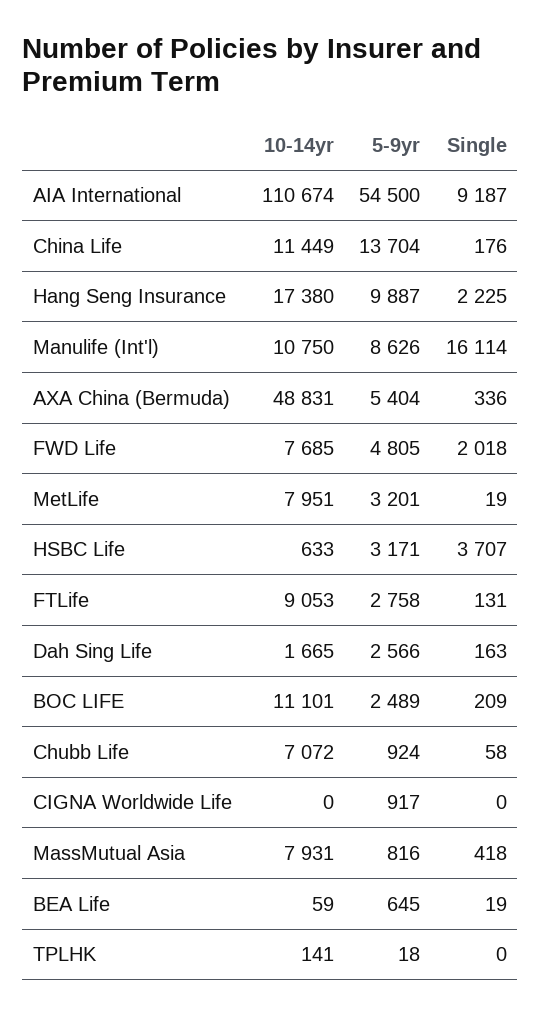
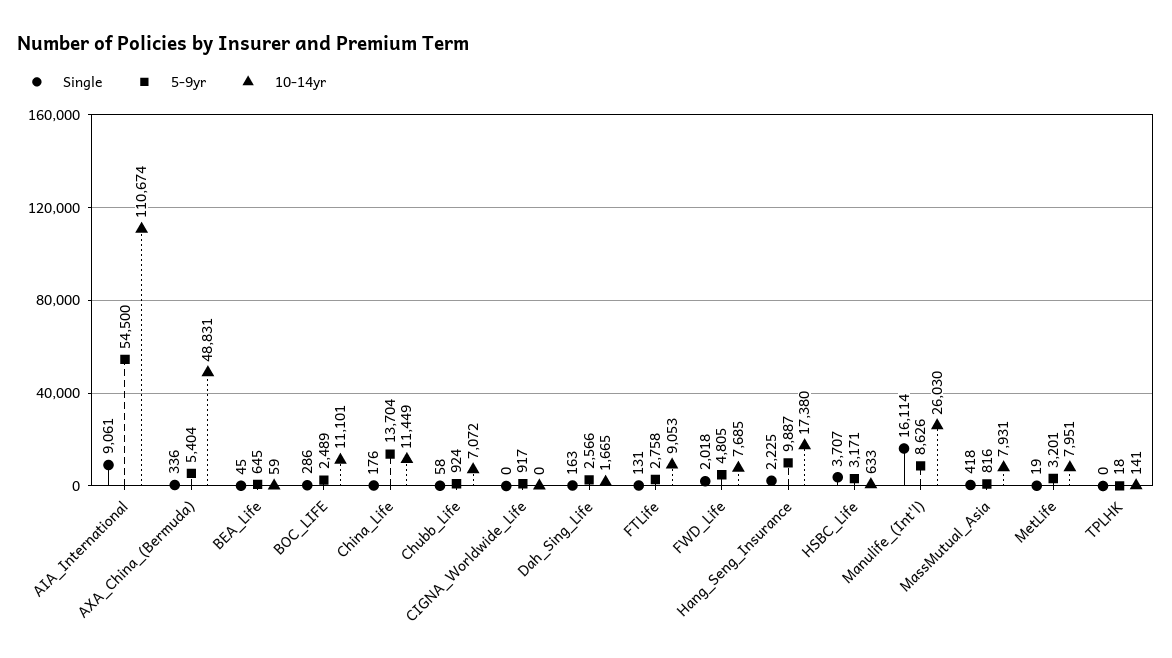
  {
    "10-14yr": {
      "AIA International": 110674,
      "China Life": 11449,
      "Hang Seng Insurance": 17380,
-     "Manulife (Int'l)": 10750,
+     "Manulife (Int'l)": 26030,
      "AXA China (Bermuda)": 48831,
      "FWD Life": 7685,
      "MetLife": 7951,
      "HSBC Life": 633,
      "FTLife": 9053,
      "Dah Sing Life": 1665,
      "BOC LIFE": 11101,
      "Chubb Life": 7072,
      "CIGNA Worldwide Life": 0,
      "MassMutual Asia": 7931,
      "BEA Life": 59,
      "TPLHK": 141
    },
    "5-9yr": {
      "AIA International": 54500,
      "China Life": 13704,
      "Hang Seng Insurance": 9887,
      "Manulife (Int'l)": 8626,
      "AXA China (Bermuda)": 5404,
      "FWD Life": 4805,
      "MetLife": 3201,
      "HSBC Life": 3171,
      "FTLife": 2758,
      "Dah Sing Life": 2566,
      "BOC LIFE": 2489,
      "Chubb Life": 924,
      "CIGNA Worldwide Life": 917,
      "MassMutual Asia": 816,
      "BEA Life": 645,
      "TPLHK": 18
    },
    "Single": {
-     "AIA International": 9187,
+     "AIA International": 9061,
      "China Life": 176,
      "Hang Seng Insurance": 2225,
      "Manulife (Int'l)": 16114,
      "AXA China (Bermuda)": 336,
      "FWD Life": 2018,
      "MetLife": 19,
      "HSBC Life": 3707,
      "FTLife": 131,
      "Dah Sing Life": 163,
-     "BOC LIFE": 209,
+     "BOC LIFE": 286,
      "Chubb Life": 58,
      "CIGNA Worldwide Life": 0,
      "MassMutual Asia": 418,
-     "BEA Life": 19,
+     "BEA Life": 45,
      "TPLHK": 0
    }
  }

